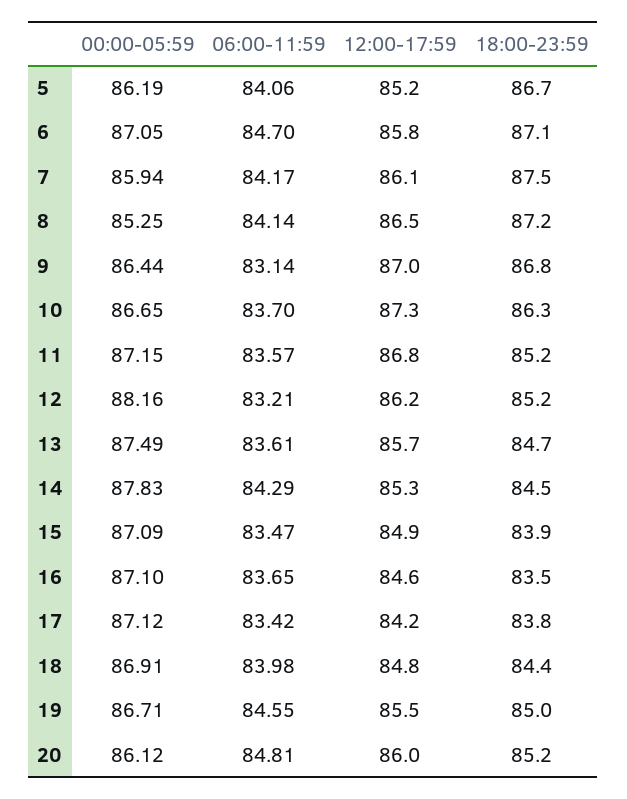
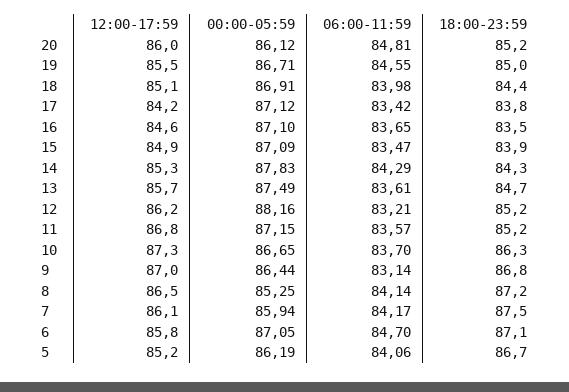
  {
    "00:00-05:59": {
      "5": 86.19,
      "6": 87.05,
      "7": 85.94,
      "8": 85.25,
      "9": 86.44,
      "10": 86.65,
      "11": 87.15,
      "12": 88.16,
      "13": 87.49,
      "14": 87.83,
      "15": 87.09,
      "16": 87.1,
      "17": 87.12,
      "18": 86.91,
      "19": 86.71,
      "20": 86.12
    },
    "06:00-11:59": {
      "5": 84.06,
      "6": 84.7,
      "7": 84.17,
      "8": 84.14,
      "9": 83.14,
      "10": 83.7,
      "11": 83.57,
      "12": 83.21,
      "13": 83.61,
      "14": 84.29,
      "15": 83.47,
      "16": 83.65,
      "17": 83.42,
      "18": 83.98,
      "19": 84.55,
      "20": 84.81
    },
    "12:00-17:59": {
      "5": 85.2,
      "6": 85.8,
      "7": 86.1,
      "8": 86.5,
      "9": 87,
      "10": 87.3,
      "11": 86.8,
      "12": 86.2,
      "13": 85.7,
      "14": 85.3,
      "15": 84.9,
      "16": 84.6,
      "17": 84.2,
-     "18": 84.8,
+     "18": 85.1,
      "19": 85.5,
      "20": 86
    },
    "18:00-23:59": {
      "5": 86.7,
      "6": 87.1,
      "7": 87.5,
      "8": 87.2,
      "9": 86.8,
      "10": 86.3,
      "11": 85.2,
      "12": 85.2,
      "13": 84.7,
-     "14": 84.5,
+     "14": 84.3,
      "15": 83.9,
      "16": 83.5,
      "17": 83.8,
      "18": 84.4,
      "19": 85,
      "20": 85.2
    }
  }

